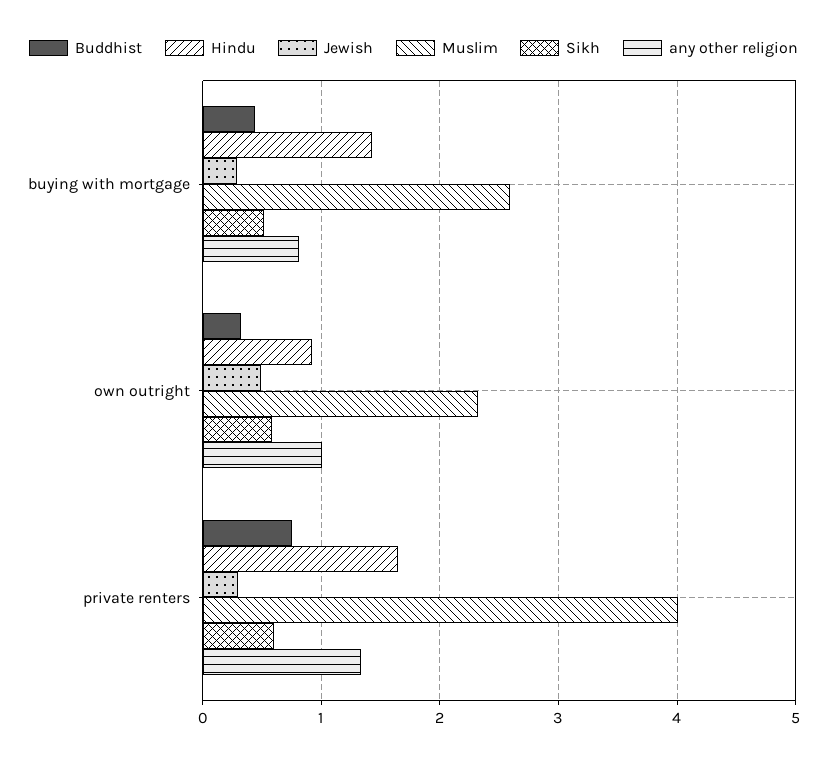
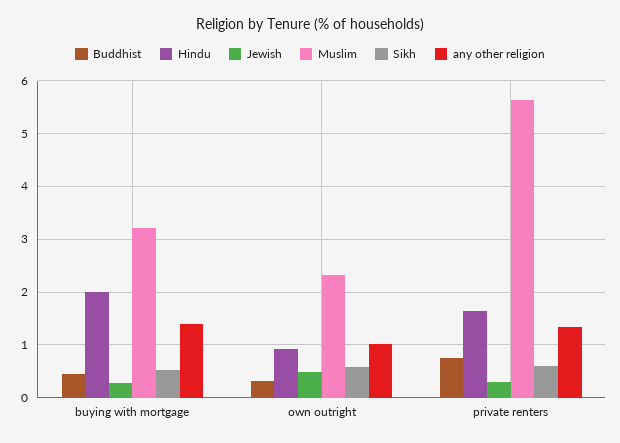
  {
    "Buddhist": {
      "buying with mortgage": 0.4,
      "own outright": 0.3,
      "private renters": 0.8
    },
    "Hindu": {
-     "buying with mortgage": 1.4,
+     "buying with mortgage": 2,
      "own outright": 0.9,
      "private renters": 1.7
    },
    "Jewish": {
      "buying with mortgage": 0.3,
      "own outright": 0.5,
      "private renters": 0.3
    },
    "Muslim": {
-     "buying with mortgage": 2.6,
+     "buying with mortgage": 3.2,
      "own outright": 2.3,
-     "private renters": 4
+     "private renters": 5.6
    },
    "Sikh": {
      "buying with mortgage": 0.5,
      "own outright": 0.6,
      "private renters": 0.6
    },
    "any other religion": {
-     "buying with mortgage": 0.8,
+     "buying with mortgage": 1.4,
      "own outright": 1,
      "private renters": 1.3
    }
  }

